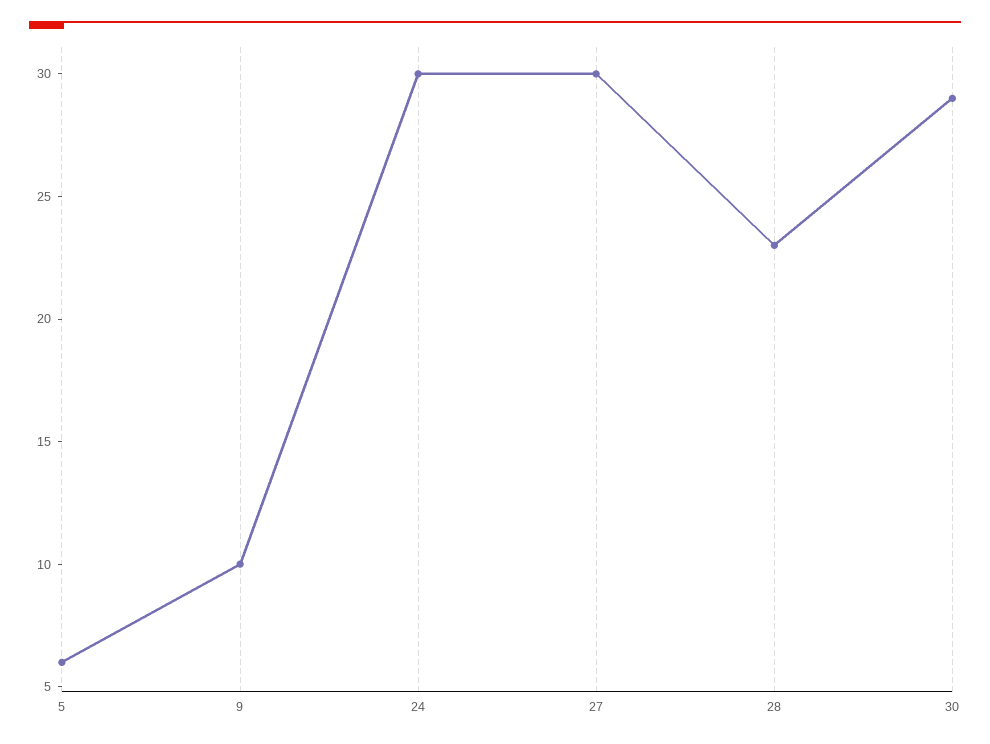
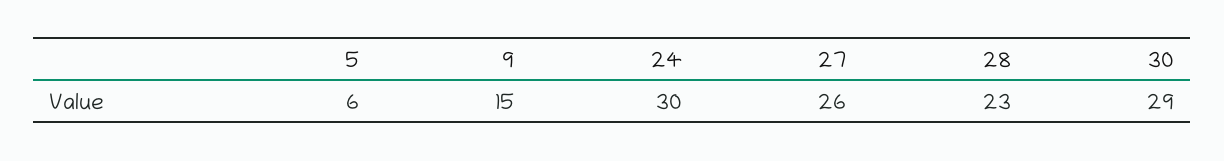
  {
    "5": 6,
-   "9": 10,
+   "9": 15,
    "24": 30,
-   "27": 30,
+   "27": 26,
    "28": 23,
    "30": 29
  }

